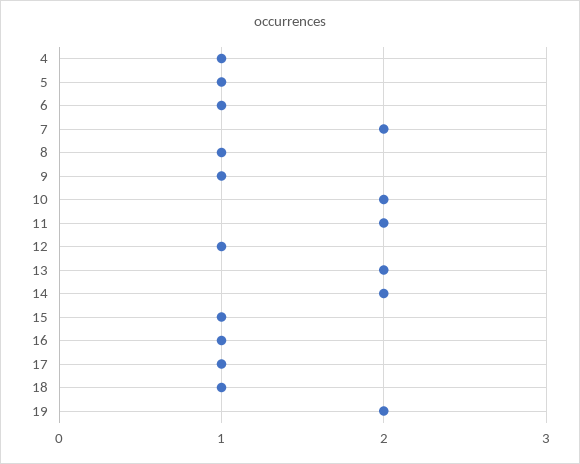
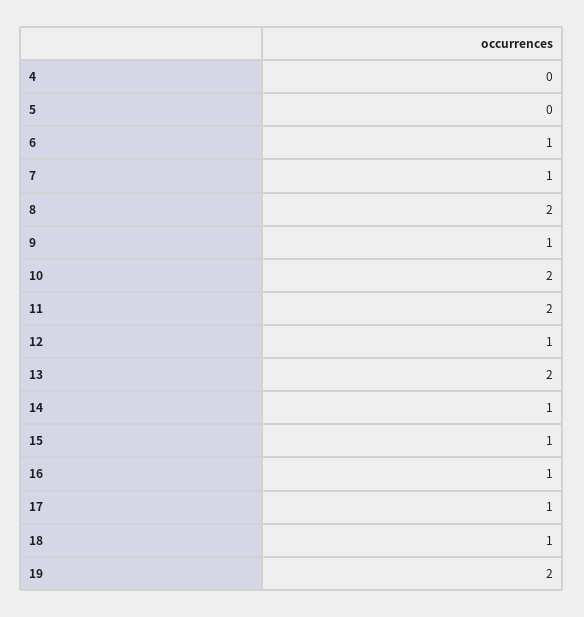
  {
-   "4": 1,
+   "4": 0,
-   "5": 1,
+   "5": 0,
    "6": 1,
-   "7": 2,
+   "7": 1,
-   "8": 1,
+   "8": 2,
    "9": 1,
    "10": 2,
    "11": 2,
    "12": 1,
    "13": 2,
-   "14": 2,
+   "14": 1,
    "15": 1,
    "16": 1,
    "17": 1,
    "18": 1,
    "19": 2
  }

